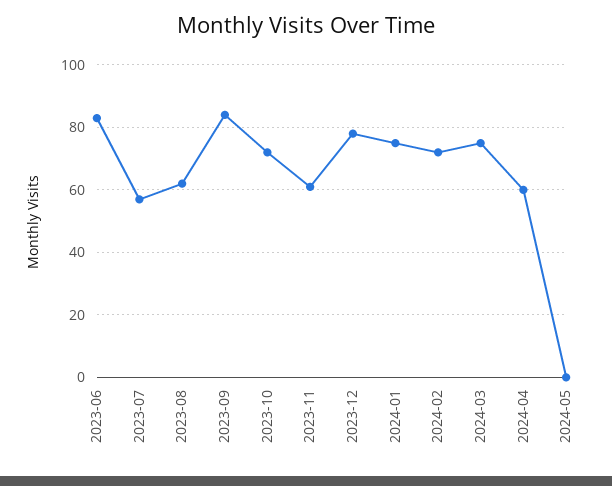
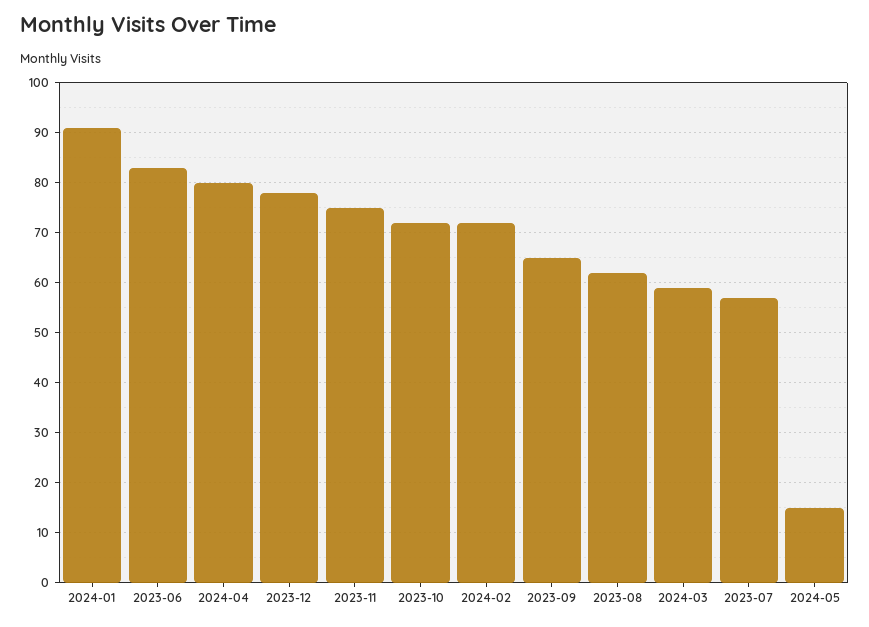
  {
    "2023-06": 85,
    "2023-07": 55,
    "2023-08": 60,
-   "2023-09": 85,
+   "2023-09": 65,
    "2023-10": 70,
-   "2023-11": 60,
+   "2023-11": 75,
    "2023-12": 80,
-   "2024-01": 75,
+   "2024-01": 90,
    "2024-02": 70,
-   "2024-03": 75,
+   "2024-03": 60,
-   "2024-04": 60,
+   "2024-04": 80,
-   "2024-05": 0
+   "2024-05": 15
  }

